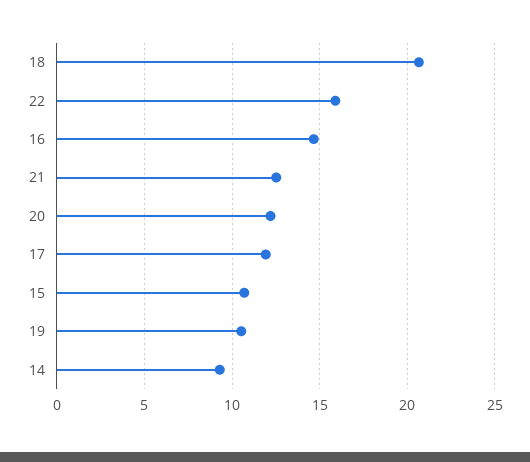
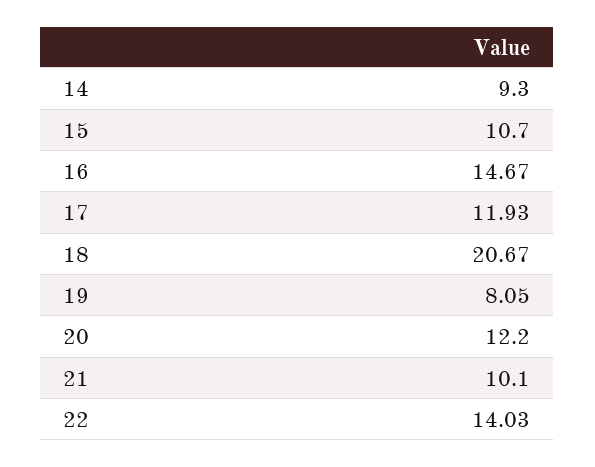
  {
    "18": 20.67,
-   "22": 16,
+   "22": 14.03,
    "16": 14.67,
-   "21": 12.5,
+   "21": 10.1,
    "20": 12.2,
    "17": 11.93,
    "15": 10.7,
-   "19": 10.5,
+   "19": 8.05,
    "14": 9.3
  }

